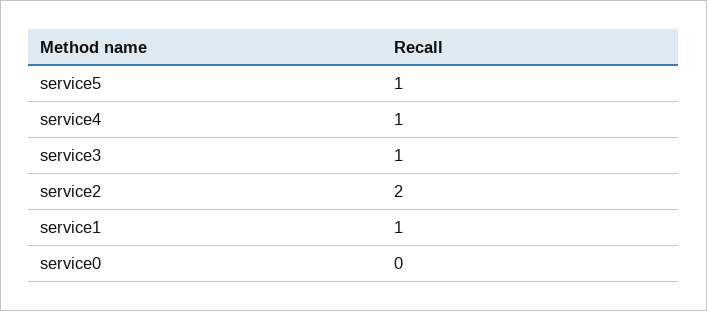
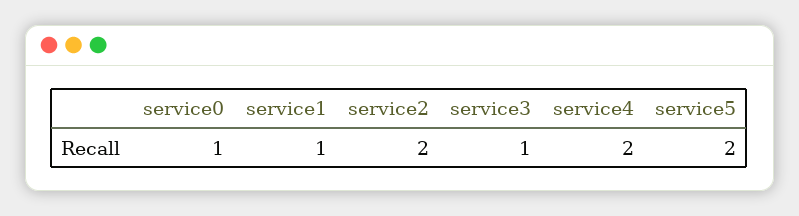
  {
-   "service5": 1,
+   "service5": 2,
-   "service4": 1,
+   "service4": 2,
    "service3": 1,
    "service2": 2,
    "service1": 1,
-   "service0": 0
+   "service0": 1
  }

